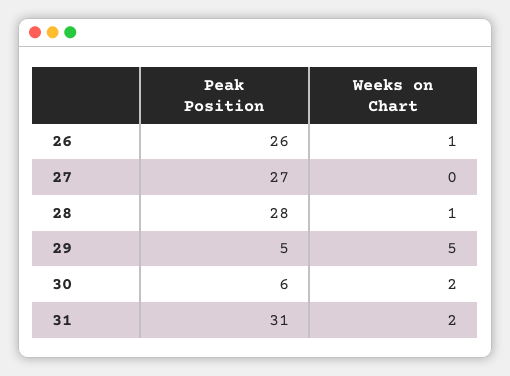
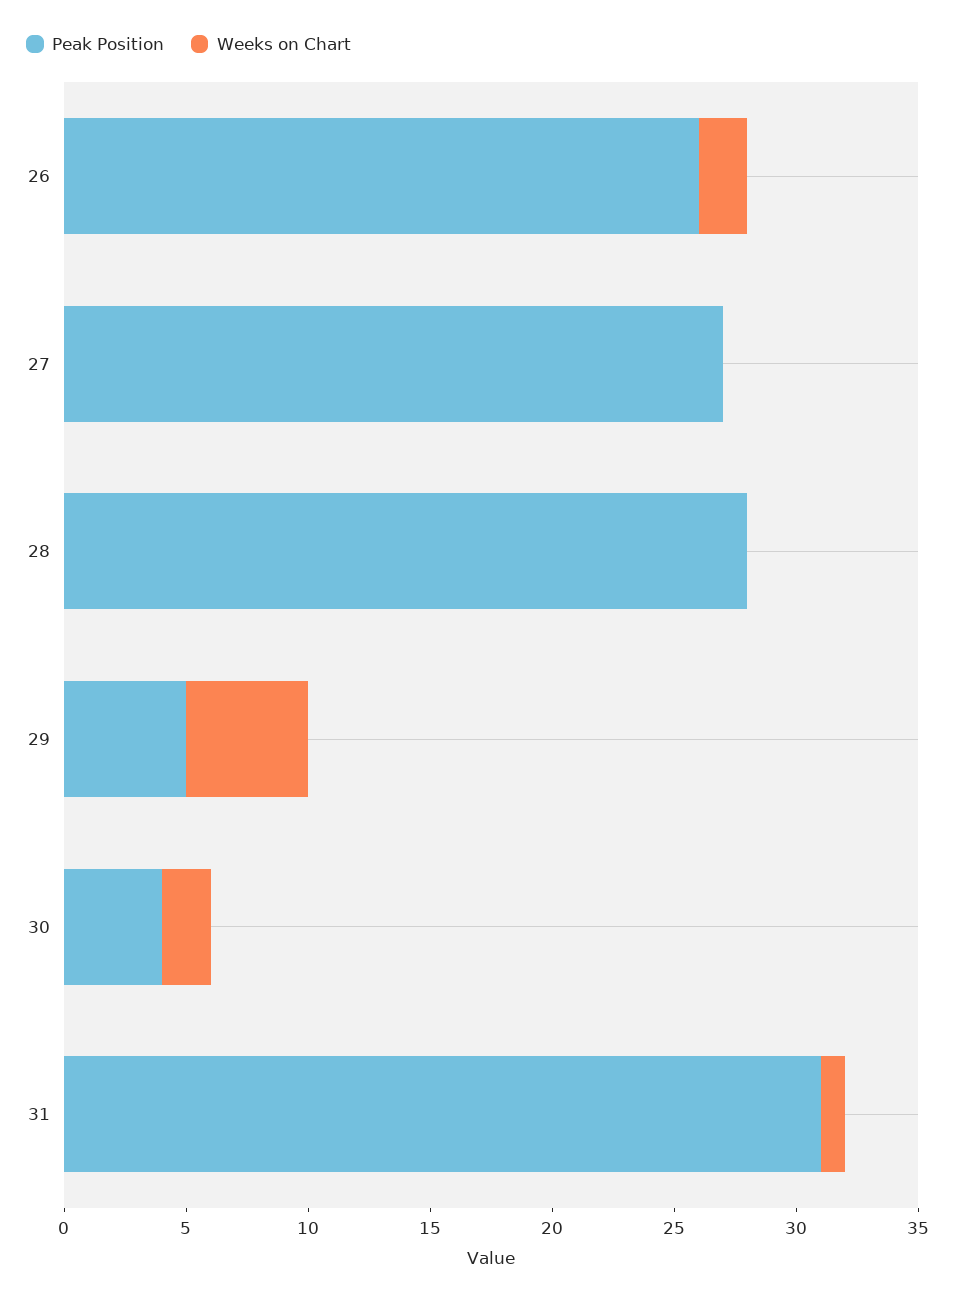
  {
    "Peak Position": {
      "26": 26,
      "27": 27,
      "28": 28,
      "29": 5,
-     "30": 6,
+     "30": 4,
      "31": 31
    },
    "Weeks on Chart": {
-     "26": 1,
+     "26": 2,
      "27": 0,
-     "28": 1,
+     "28": 0,
      "29": 5,
      "30": 2,
-     "31": 2
+     "31": 1
    }
  }

